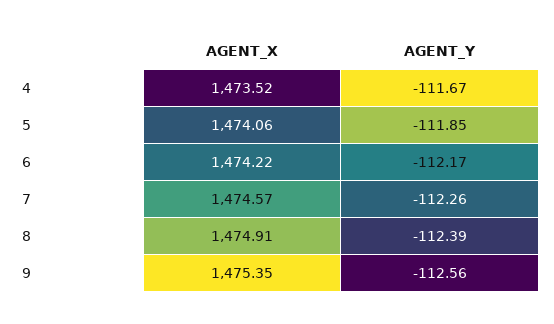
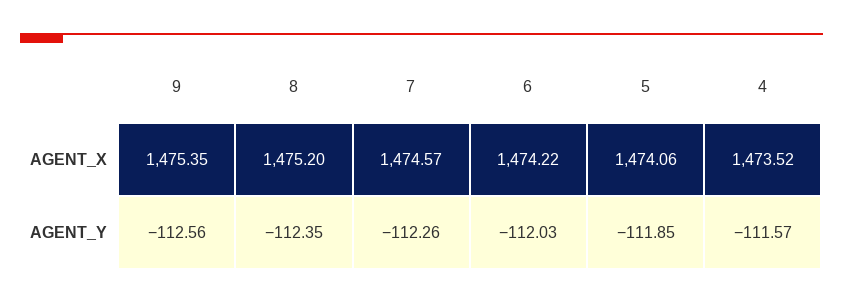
  {
    "AGENT_X": {
      "4": 1473.52,
      "5": 1474.06,
      "6": 1474.22,
      "7": 1474.57,
-     "8": 1474.91,
+     "8": 1475.2,
      "9": 1475.35
    },
    "AGENT_Y": {
-     "4": -111.67,
+     "4": -111.57,
      "5": -111.85,
-     "6": -112.17,
+     "6": -112.03,
      "7": -112.26,
-     "8": -112.39,
+     "8": -112.35,
      "9": -112.56
    }
  }

